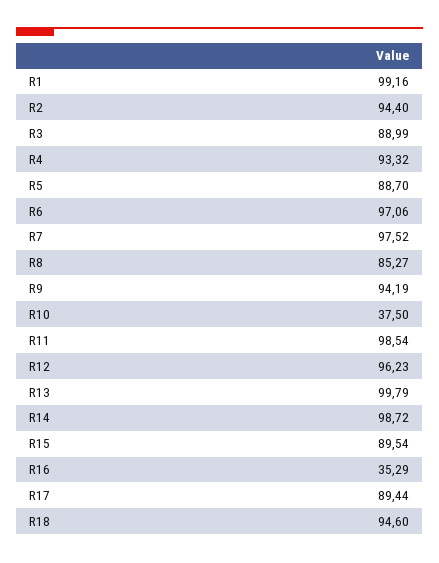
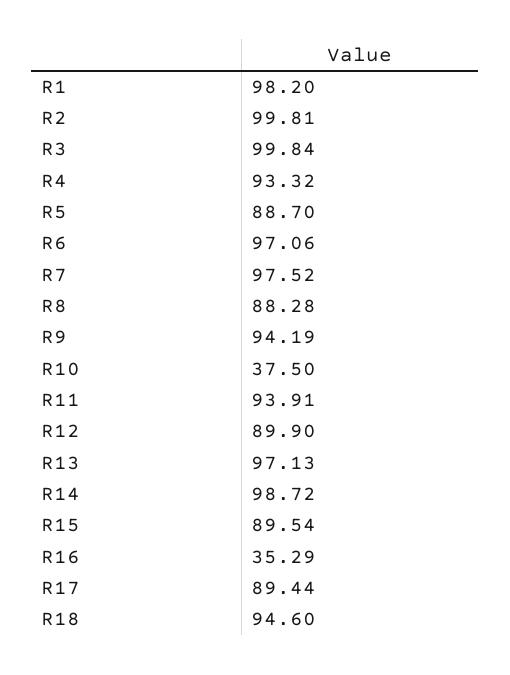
  {
-   "R1": 99.16,
+   "R1": 98.2,
-   "R2": 94.4,
+   "R2": 99.81,
-   "R3": 88.99,
+   "R3": 99.84,
    "R4": 93.32,
    "R5": 88.7,
    "R6": 97.06,
    "R7": 97.52,
-   "R8": 85.27,
+   "R8": 88.28,
    "R9": 94.19,
    "R10": 37.5,
-   "R11": 98.54,
+   "R11": 93.91,
-   "R12": 96.23,
+   "R12": 89.9,
-   "R13": 99.79,
+   "R13": 97.13,
    "R14": 98.72,
    "R15": 89.54,
    "R16": 35.29,
    "R17": 89.44,
    "R18": 94.6
  }

